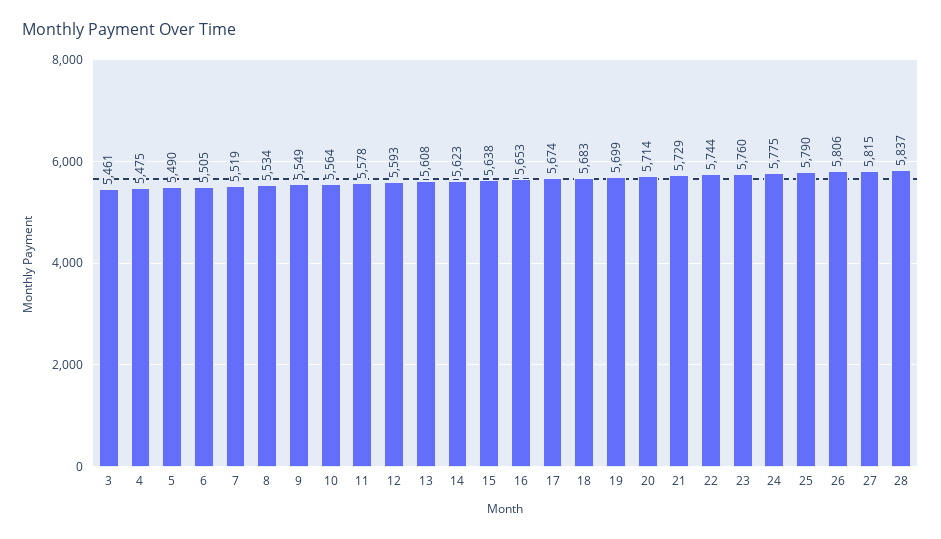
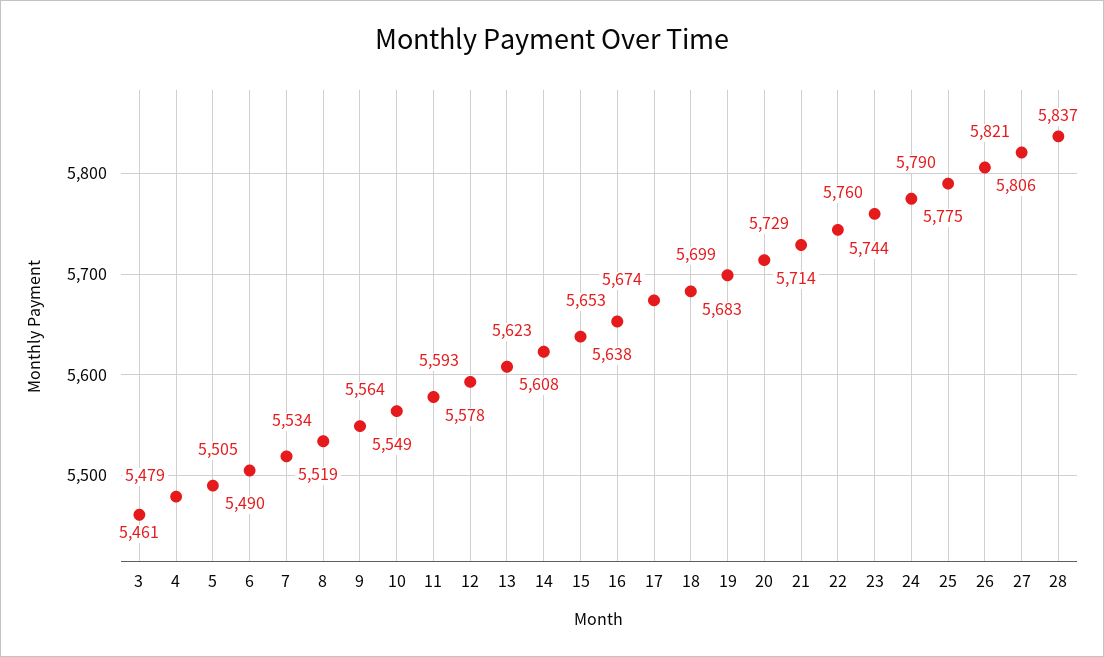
  {
    "3": 5461,
-   "4": 5475,
+   "4": 5479,
    "5": 5490,
    "6": 5505,
    "7": 5519,
    "8": 5534,
    "9": 5549,
    "10": 5564,
    "11": 5578,
    "12": 5593,
    "13": 5608,
    "14": 5623,
    "15": 5638,
    "16": 5653,
    "17": 5674,
    "18": 5683,
    "19": 5699,
    "20": 5714,
    "21": 5729,
    "22": 5744,
    "23": 5760,
    "24": 5775,
    "25": 5790,
    "26": 5806,
-   "27": 5815,
+   "27": 5821,
    "28": 5837
  }

